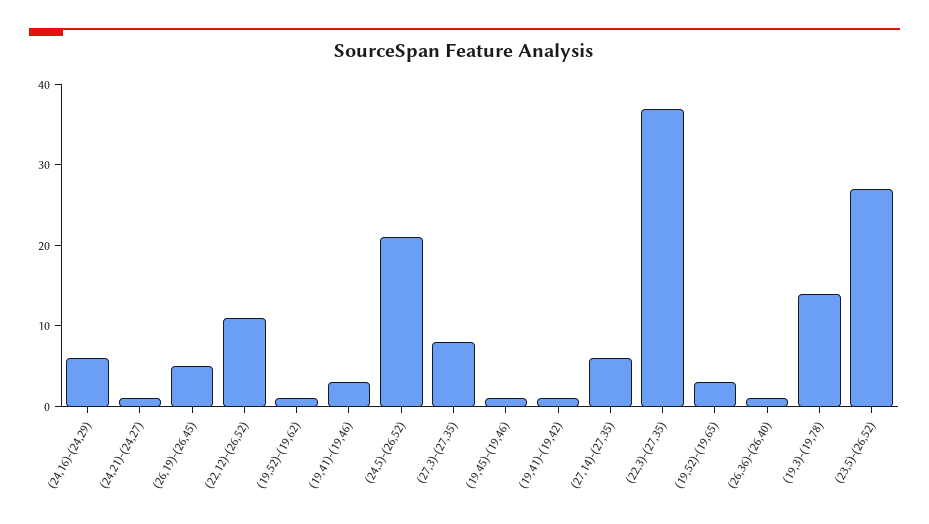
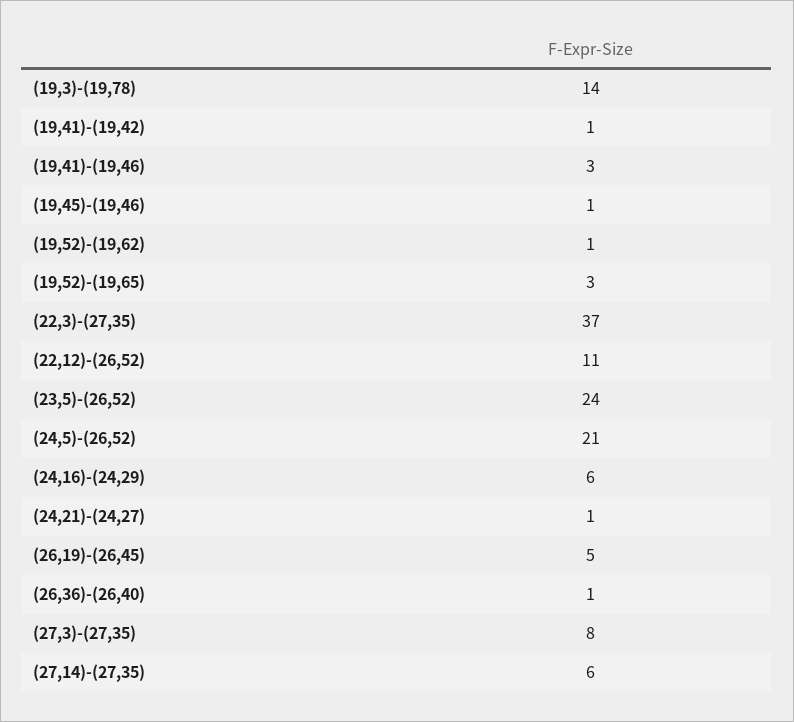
  {
    "(24,16)-(24,29)": 6,
    "(24,21)-(24,27)": 1,
    "(26,19)-(26,45)": 5,
    "(22,12)-(26,52)": 11,
    "(19,52)-(19,62)": 1,
    "(19,41)-(19,46)": 3,
    "(24,5)-(26,52)": 21,
    "(27,3)-(27,35)": 8,
    "(19,45)-(19,46)": 1,
    "(19,41)-(19,42)": 1,
    "(27,14)-(27,35)": 6,
    "(22,3)-(27,35)": 37,
    "(19,52)-(19,65)": 3,
    "(26,36)-(26,40)": 1,
    "(19,3)-(19,78)": 14,
-   "(23,5)-(26,52)": 27
+   "(23,5)-(26,52)": 24
  }

